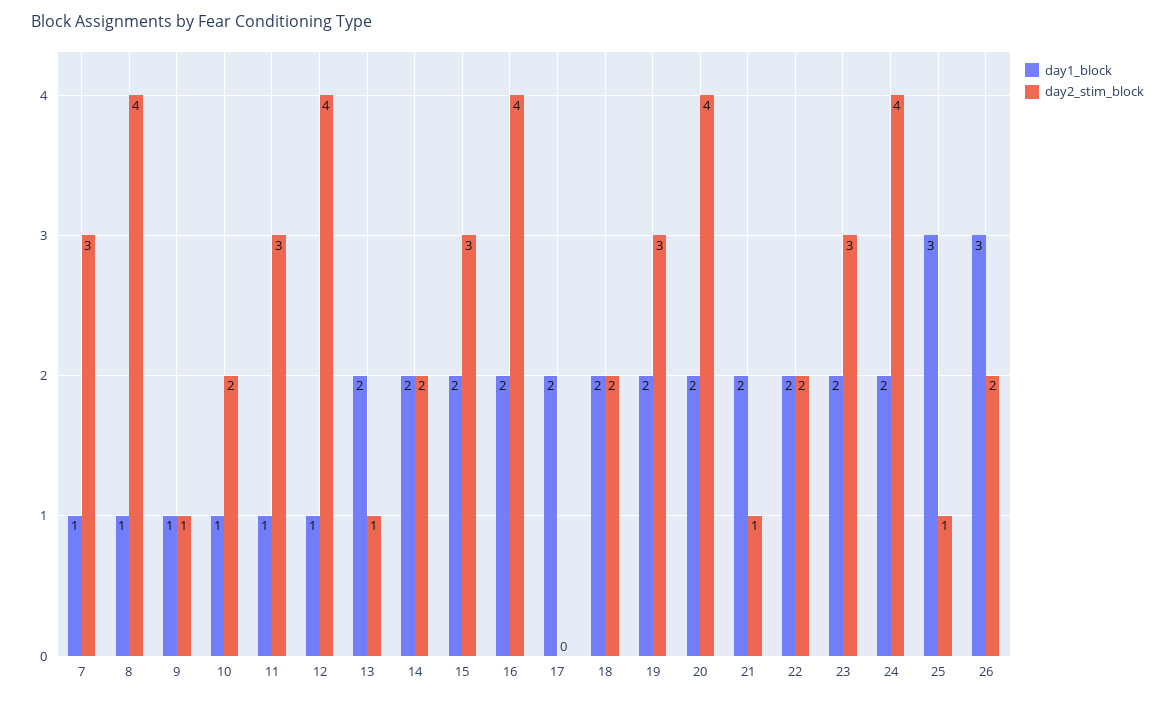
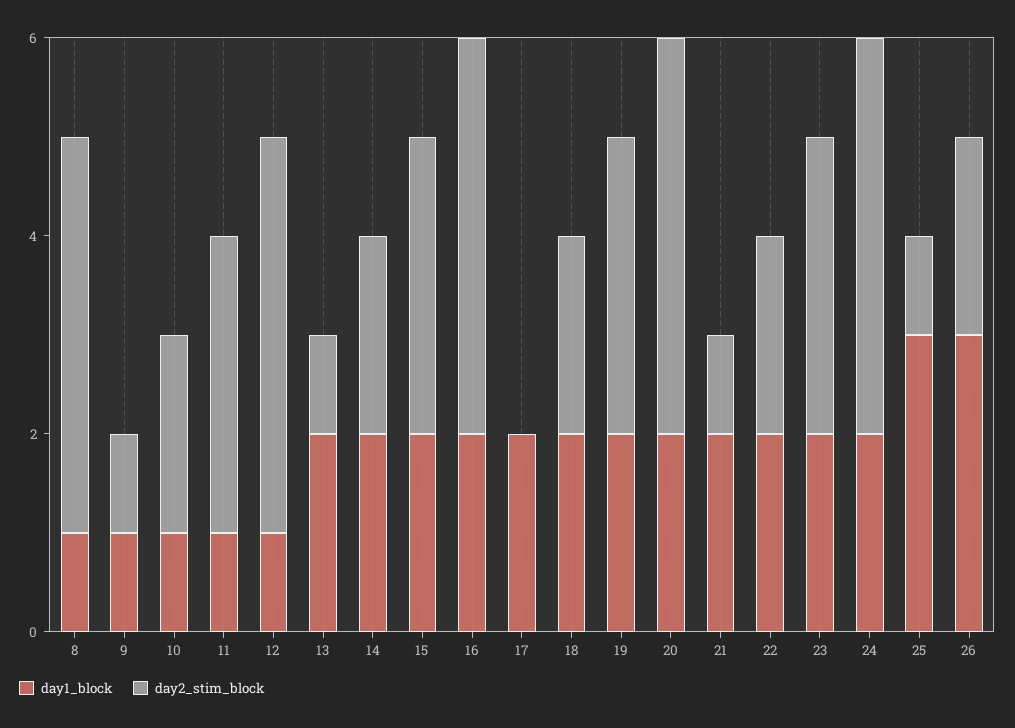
  {
    "day1_block": {
-     "7": 1,
      "8": 1,
      "9": 1,
      "10": 1,
      "11": 1,
      "12": 1,
      "13": 2,
      "14": 2,
      "15": 2,
      "16": 2,
      "17": 2,
      "18": 2,
      "19": 2,
      "20": 2,
      "21": 2,
      "22": 2,
      "23": 2,
      "24": 2,
      "25": 3,
      "26": 3
    },
    "day2_stim_block": {
-     "7": 3,
      "8": 4,
      "9": 1,
      "10": 2,
      "11": 3,
      "12": 4,
      "13": 1,
      "14": 2,
      "15": 3,
      "16": 4,
      "17": 0,
      "18": 2,
      "19": 3,
      "20": 4,
      "21": 1,
      "22": 2,
      "23": 3,
      "24": 4,
      "25": 1,
      "26": 2
    }
  }

